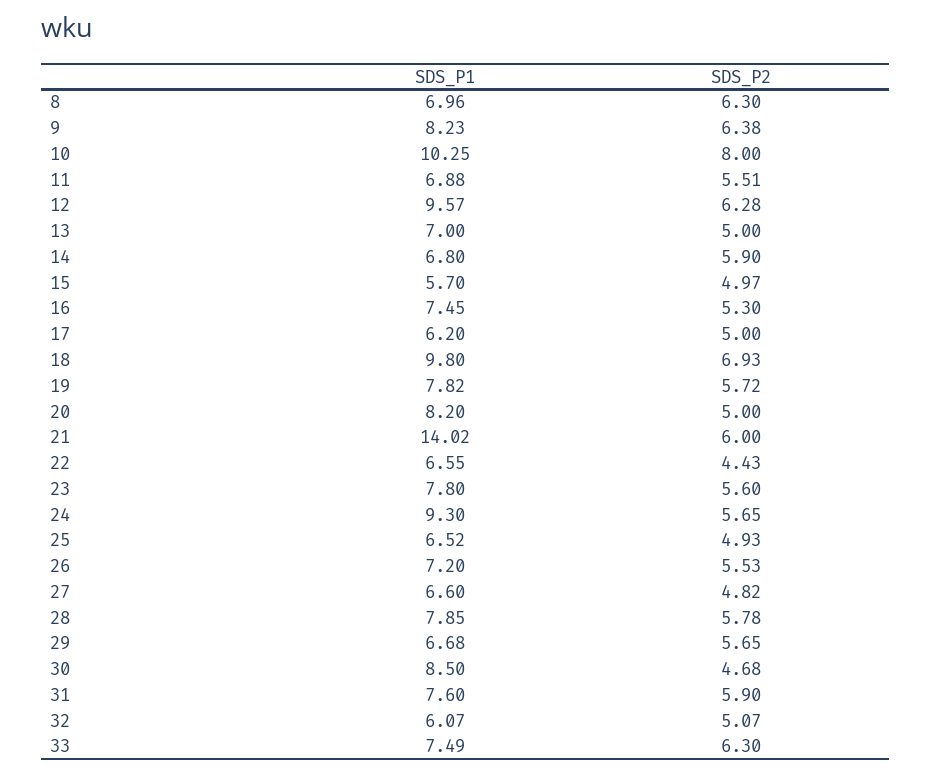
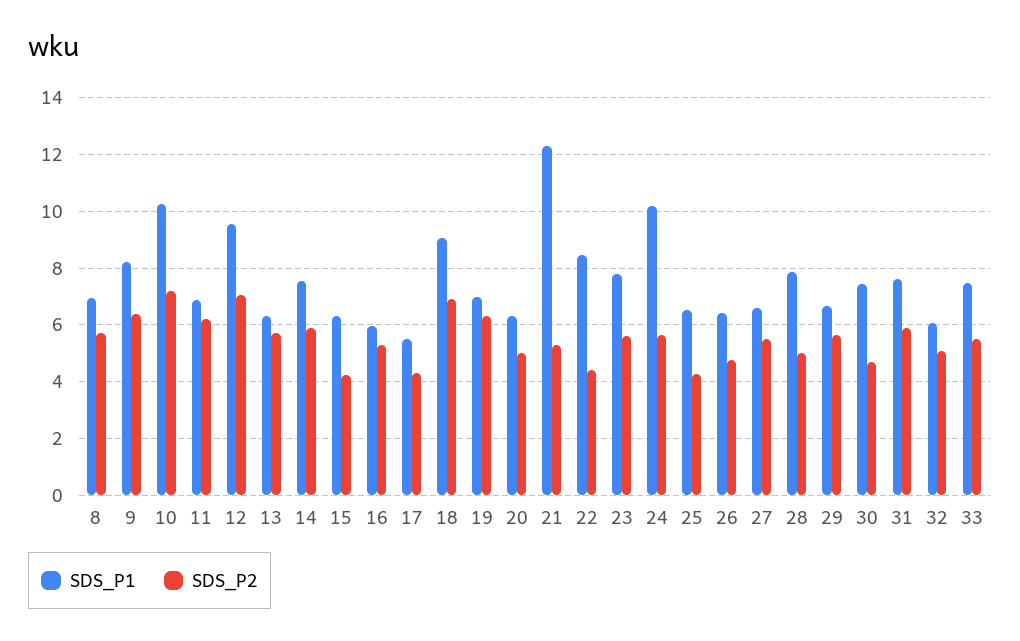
  {
    "SDS_P1": {
      "8": 6.96,
      "9": 8.23,
      "10": 10.25,
      "11": 6.88,
      "12": 9.57,
-     "13": 7,
+     "13": 6.25,
-     "14": 6.8,
+     "14": 7.5,
-     "15": 5.7,
+     "15": 6.25,
-     "16": 7.45,
+     "16": 6,
-     "17": 6.2,
+     "17": 5.5,
-     "18": 9.8,
+     "18": 9,
-     "19": 7.82,
+     "19": 7,
-     "20": 8.2,
+     "20": 6.25,
-     "21": 14.02,
+     "21": 12.25,
-     "22": 6.55,
+     "22": 8.5,
      "23": 7.8,
-     "24": 9.3,
+     "24": 10.25,
      "25": 6.52,
-     "26": 7.2,
+     "26": 6.5,
      "27": 6.6,
      "28": 7.85,
      "29": 6.68,
-     "30": 8.5,
+     "30": 7.5,
      "31": 7.6,
      "32": 6.07,
      "33": 7.49
    },
    "SDS_P2": {
-     "8": 6.3,
+     "8": 5.75,
      "9": 6.38,
-     "10": 8,
+     "10": 7.25,
-     "11": 5.51,
+     "11": 6.25,
-     "12": 6.28,
+     "12": 7,
-     "13": 5,
+     "13": 5.75,
      "14": 5.9,
-     "15": 4.97,
+     "15": 4.25,
      "16": 5.3,
-     "17": 5,
+     "17": 4.25,
      "18": 6.93,
-     "19": 5.72,
+     "19": 6.25,
      "20": 5,
-     "21": 6,
+     "21": 5.25,
      "22": 4.43,
      "23": 5.6,
      "24": 5.65,
-     "25": 4.93,
+     "25": 4.25,
-     "26": 5.53,
+     "26": 4.75,
-     "27": 4.82,
+     "27": 5.5,
-     "28": 5.78,
+     "28": 5,
      "29": 5.65,
      "30": 4.68,
      "31": 5.9,
      "32": 5.07,
-     "33": 6.3
+     "33": 5.5
    }
  }

